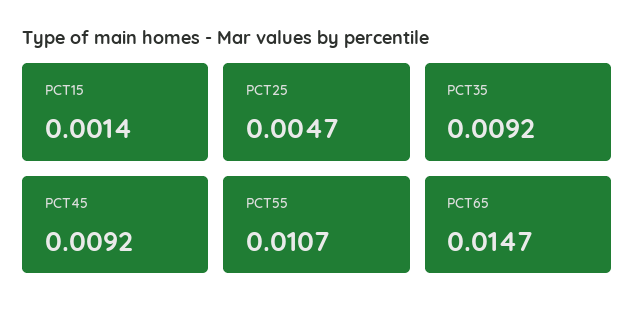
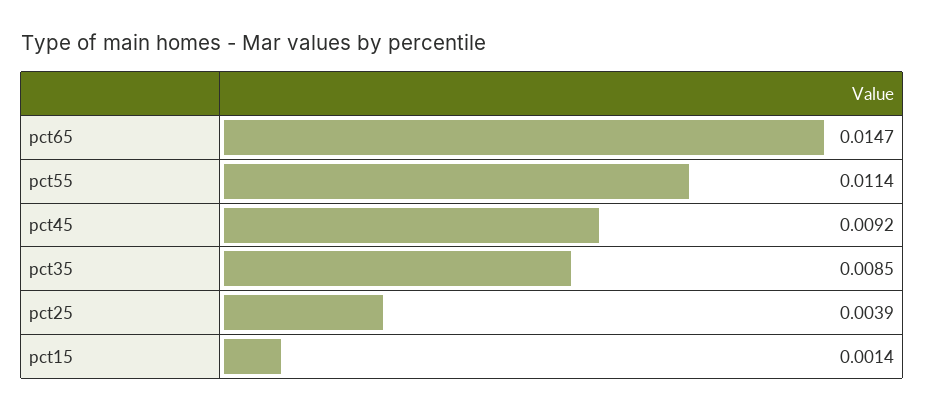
  {
    "PCT15": 0.0014,
-   "PCT25": 0.0047,
+   "PCT25": 0.0039,
-   "PCT35": 0.0092,
+   "PCT35": 0.0085,
    "PCT45": 0.0092,
-   "PCT55": 0.0107,
+   "PCT55": 0.0114,
    "PCT65": 0.0147
  }

